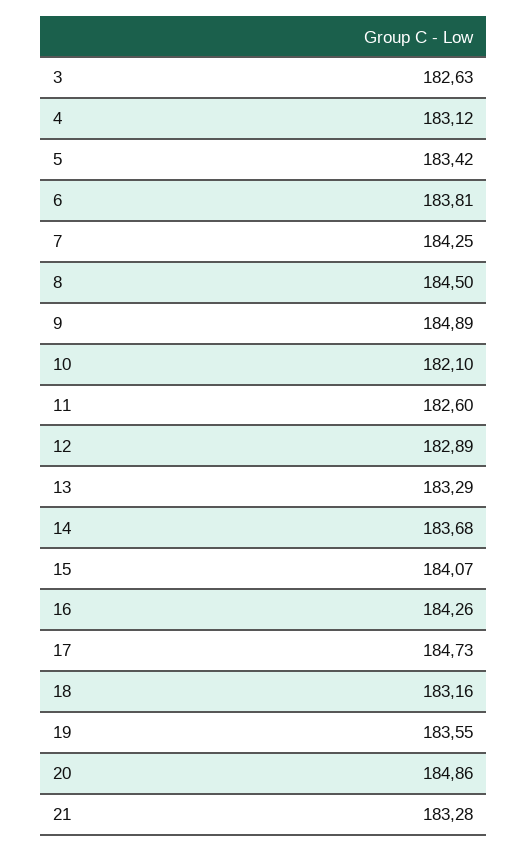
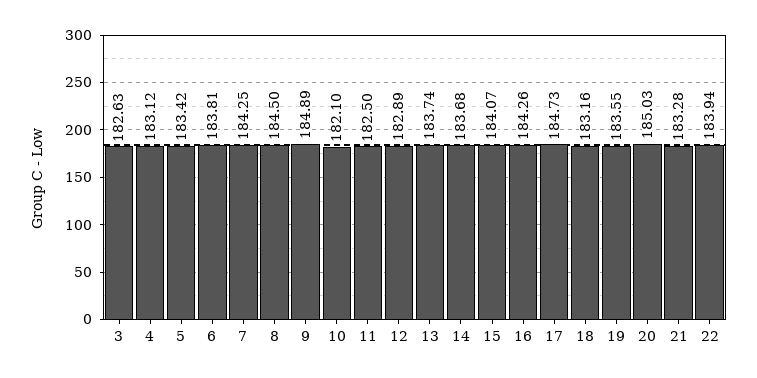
  {
    "3": 182.63,
    "4": 183.12,
    "5": 183.42,
    "6": 183.81,
    "7": 184.25,
    "8": 184.5,
    "9": 184.89,
    "10": 182.1,
-   "11": 182.6,
+   "11": 182.5,
    "12": 182.89,
-   "13": 183.29,
+   "13": 183.74,
    "14": 183.68,
    "15": 184.07,
    "16": 184.26,
    "17": 184.73,
    "18": 183.16,
    "19": 183.55,
-   "20": 184.86,
+   "20": 185.03,
-   "21": 183.28
+   "21": 183.28,
+   "22": 183.94
  }

